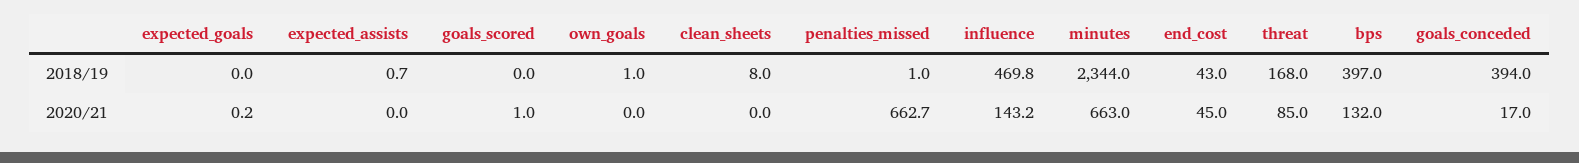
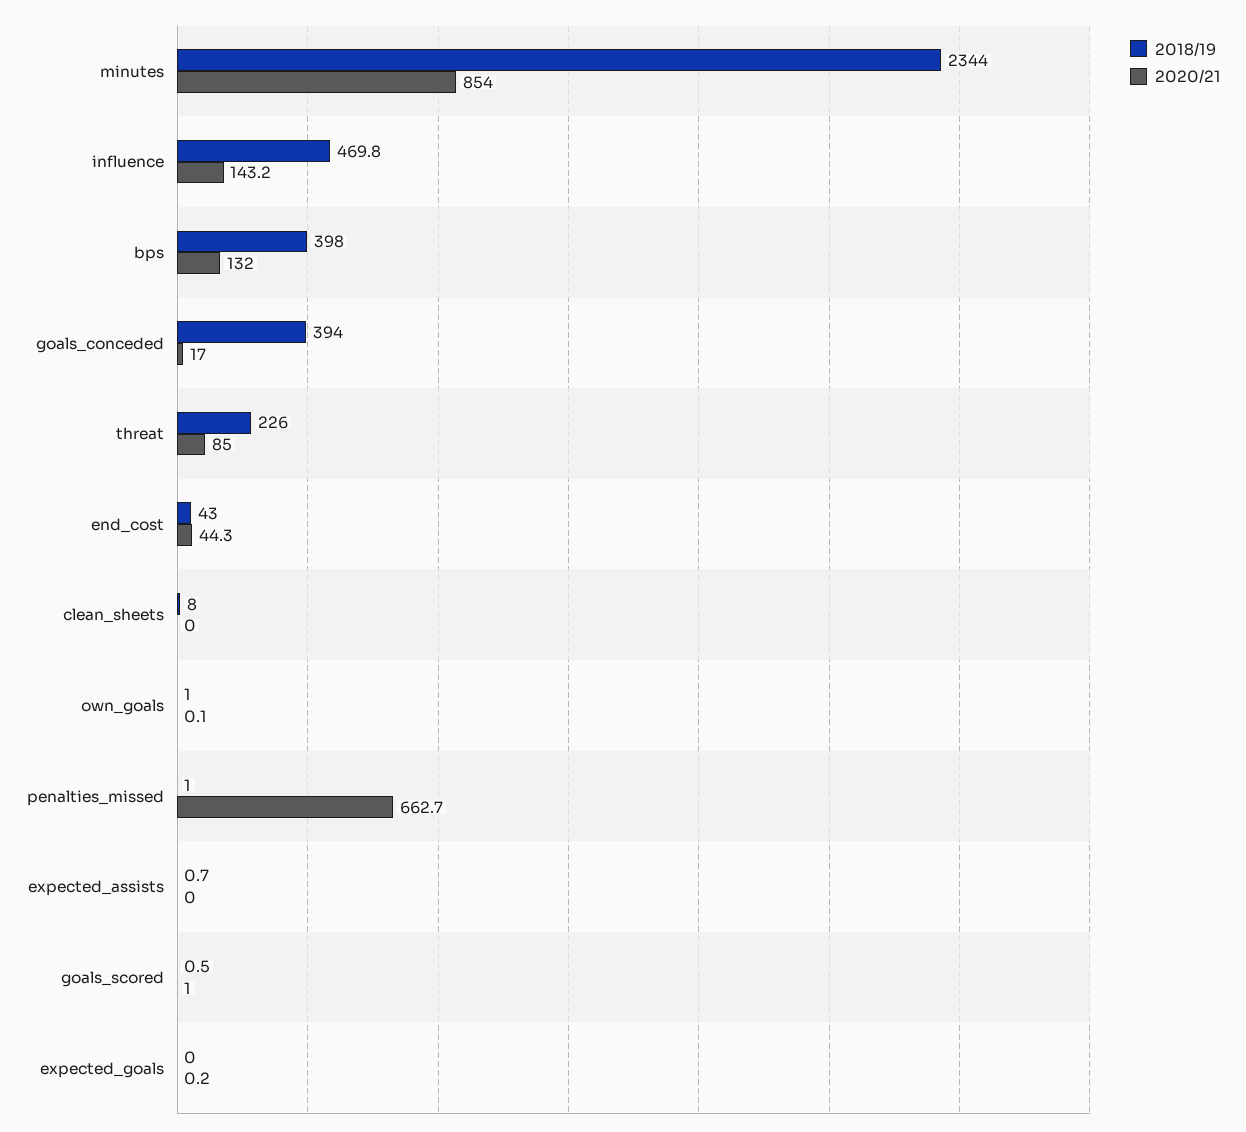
  {
    "2018/19": {
      "expected_goals": 0,
      "expected_assists": 0.7,
-     "goals_scored": 0,
+     "goals_scored": 0.5,
      "own_goals": 1,
      "clean_sheets": 8,
      "penalties_missed": 1,
      "influence": 469.8,
      "minutes": 2344,
      "end_cost": 43,
-     "threat": 168,
+     "threat": 226,
-     "bps": 397,
+     "bps": 398,
      "goals_conceded": 394
    },
    "2020/21": {
      "expected_goals": 0.2,
      "expected_assists": 0,
      "goals_scored": 1,
-     "own_goals": 0,
+     "own_goals": 0.1,
      "clean_sheets": 0,
      "penalties_missed": 662.7,
      "influence": 143.2,
-     "minutes": 663,
+     "minutes": 854,
-     "end_cost": 45,
+     "end_cost": 44.3,
      "threat": 85,
      "bps": 132,
      "goals_conceded": 17
    }
  }

